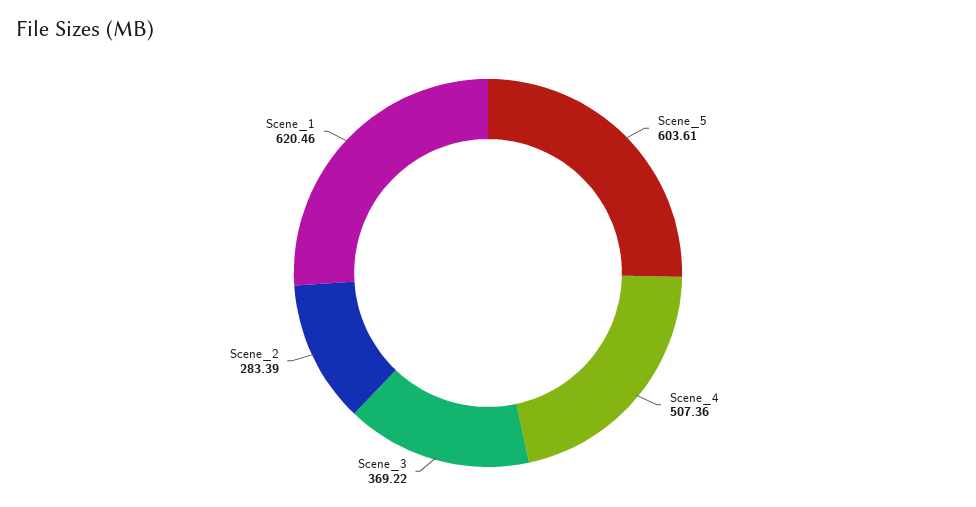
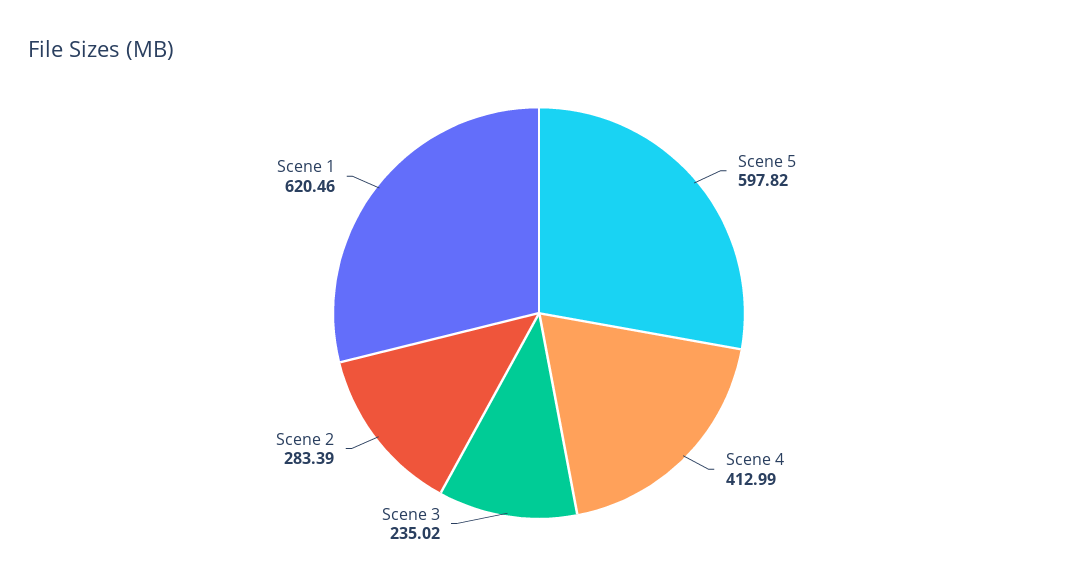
  {
-   "Scene_5": 603.61,
+   "Scene_5": 597.82,
-   "Scene_4": 507.36,
+   "Scene_4": 412.99,
-   "Scene_3": 369.22,
+   "Scene_3": 235.02,
    "Scene_2": 283.39,
    "Scene_1": 620.46
  }

